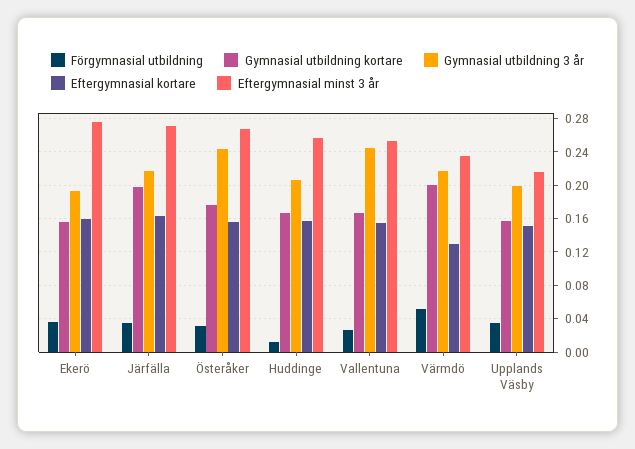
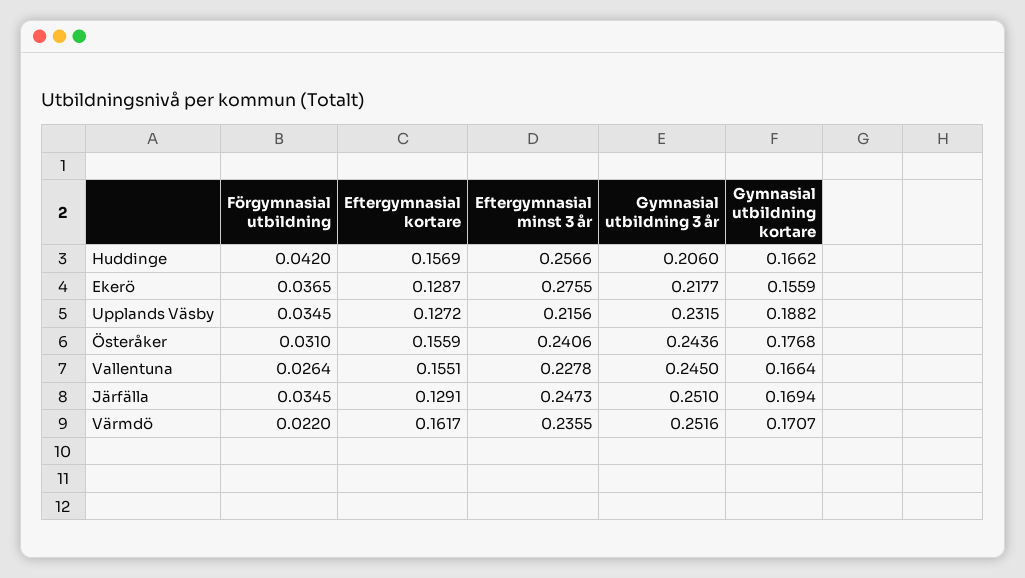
  {
    "Förgymnasial utbildning": {
      "Ekerö": 0.0365,
      "Järfälla": 0.0345,
      "Österåker": 0.031,
-     "Huddinge": 0.01,
+     "Huddinge": 0.042,
      "Vallentuna": 0.0264,
-     "Värmdö": 0.05,
+     "Värmdö": 0.022,
      "Upplands Väsby": 0.0345
    },
    "Gymnasial utbildning kortare": {
      "Ekerö": 0.1559,
-     "Järfälla": 0.2,
+     "Järfälla": 0.1694,
      "Österåker": 0.1768,
      "Huddinge": 0.1662,
      "Vallentuna": 0.1664,
-     "Värmdö": 0.2,
+     "Värmdö": 0.1707,
-     "Upplands Väsby": 0.16
+     "Upplands Väsby": 0.1882
    },
    "Gymnasial utbildning 3 år": {
-     "Ekerö": 0.19,
+     "Ekerö": 0.2177,
-     "Järfälla": 0.22,
+     "Järfälla": 0.251,
      "Österåker": 0.2436,
      "Huddinge": 0.206,
      "Vallentuna": 0.245,
-     "Värmdö": 0.22,
+     "Värmdö": 0.2516,
-     "Upplands Väsby": 0.2
+     "Upplands Väsby": 0.2315
    },
    "Eftergymnasial kortare": {
-     "Ekerö": 0.16,
+     "Ekerö": 0.1287,
-     "Järfälla": 0.16,
+     "Järfälla": 0.1291,
      "Österåker": 0.1559,
      "Huddinge": 0.1569,
      "Vallentuna": 0.1551,
-     "Värmdö": 0.13,
+     "Värmdö": 0.1617,
-     "Upplands Väsby": 0.15
+     "Upplands Väsby": 0.1272
    },
    "Eftergymnasial minst 3 år": {
      "Ekerö": 0.2755,
-     "Järfälla": 0.27,
+     "Järfälla": 0.2473,
-     "Österåker": 0.27,
+     "Österåker": 0.2406,
      "Huddinge": 0.2566,
-     "Vallentuna": 0.25,
+     "Vallentuna": 0.2278,
      "Värmdö": 0.2355,
      "Upplands Väsby": 0.2156
    }
  }

